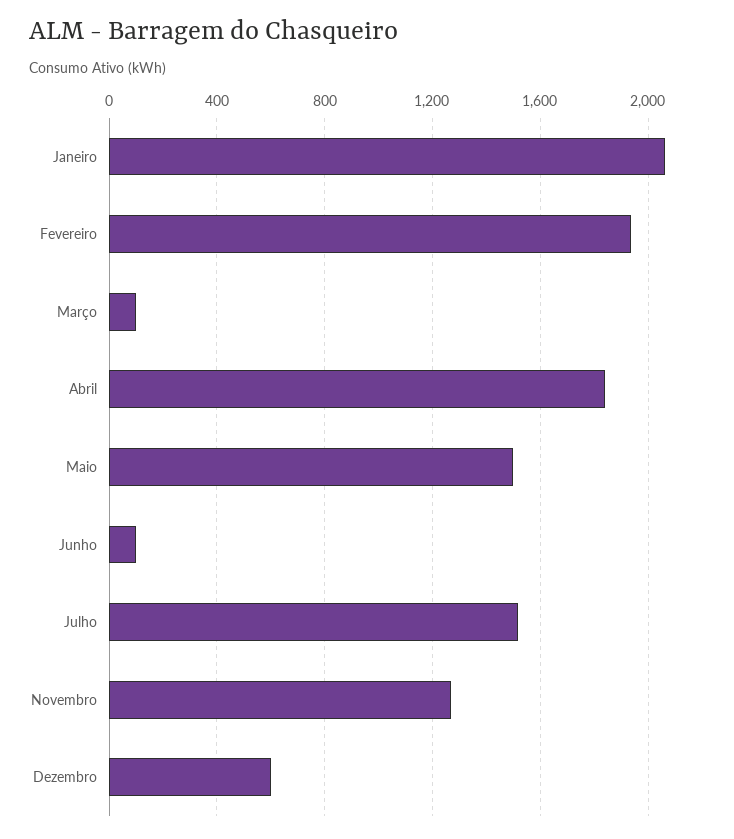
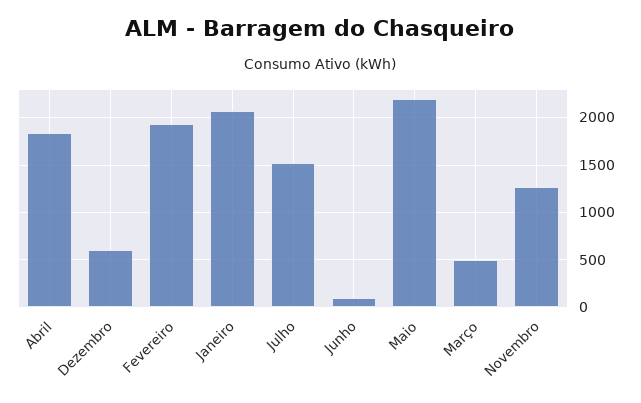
  {
    "Janeiro": 2050,
    "Fevereiro": 1950,
-   "Março": 100,
+   "Março": 500,
    "Abril": 1850,
-   "Maio": 1500,
+   "Maio": 2200,
    "Junho": 100,
    "Julho": 1500,
    "Novembro": 1250,
    "Dezembro": 600
  }

